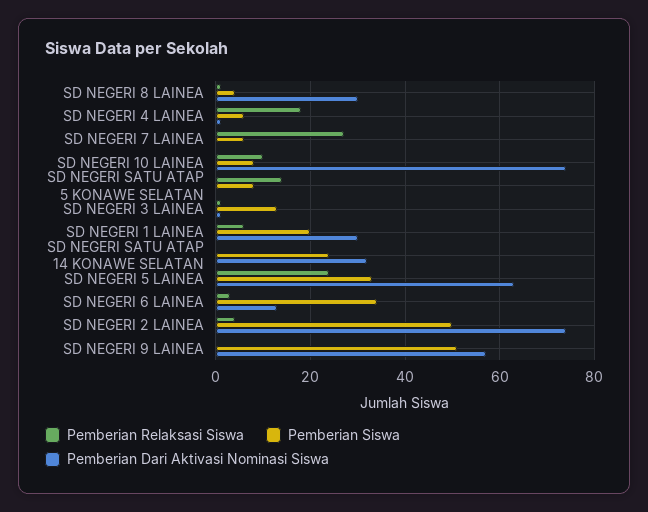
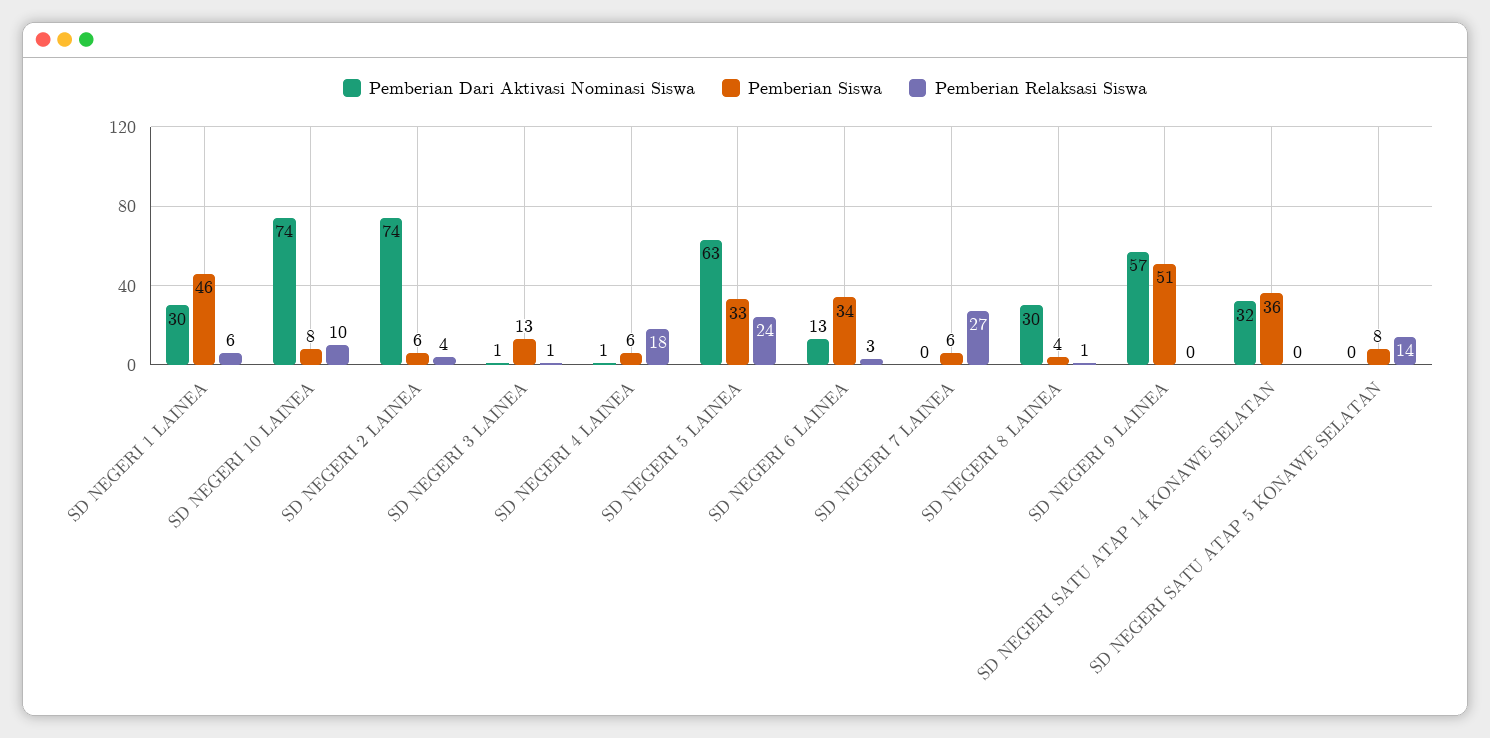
  {
    "Pemberian Relaksasi Siswa": {
      "SD NEGERI 8 LAINEA": 1,
      "SD NEGERI 4 LAINEA": 18,
      "SD NEGERI 7 LAINEA": 27,
      "SD NEGERI 10 LAINEA": 10,
      "SD NEGERI SATU ATAP 5 KONAWE SELATAN": 14,
      "SD NEGERI 3 LAINEA": 1,
      "SD NEGERI 1 LAINEA": 6,
      "SD NEGERI SATU ATAP 14 KONAWE SELATAN": 0,
      "SD NEGERI 5 LAINEA": 24,
      "SD NEGERI 6 LAINEA": 3,
      "SD NEGERI 2 LAINEA": 4,
      "SD NEGERI 9 LAINEA": 0
    },
    "Pemberian Siswa": {
      "SD NEGERI 8 LAINEA": 4,
      "SD NEGERI 4 LAINEA": 6,
      "SD NEGERI 7 LAINEA": 6,
      "SD NEGERI 10 LAINEA": 8,
      "SD NEGERI SATU ATAP 5 KONAWE SELATAN": 8,
      "SD NEGERI 3 LAINEA": 13,
-     "SD NEGERI 1 LAINEA": 20,
+     "SD NEGERI 1 LAINEA": 46,
-     "SD NEGERI SATU ATAP 14 KONAWE SELATAN": 25,
+     "SD NEGERI SATU ATAP 14 KONAWE SELATAN": 36,
      "SD NEGERI 5 LAINEA": 33,
      "SD NEGERI 6 LAINEA": 34,
-     "SD NEGERI 2 LAINEA": 50,
+     "SD NEGERI 2 LAINEA": 6,
      "SD NEGERI 9 LAINEA": 51
    },
    "Pemberian Dari Aktivasi Nominasi Siswa": {
      "SD NEGERI 8 LAINEA": 30,
      "SD NEGERI 4 LAINEA": 1,
      "SD NEGERI 7 LAINEA": 0,
      "SD NEGERI 10 LAINEA": 74,
      "SD NEGERI SATU ATAP 5 KONAWE SELATAN": 0,
      "SD NEGERI 3 LAINEA": 1,
      "SD NEGERI 1 LAINEA": 30,
      "SD NEGERI SATU ATAP 14 KONAWE SELATAN": 32,
      "SD NEGERI 5 LAINEA": 63,
      "SD NEGERI 6 LAINEA": 13,
      "SD NEGERI 2 LAINEA": 74,
      "SD NEGERI 9 LAINEA": 57
    }
  }

